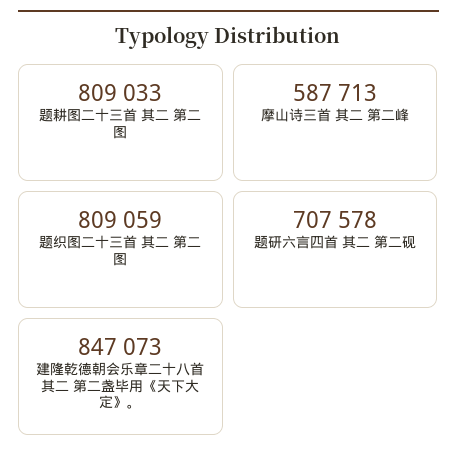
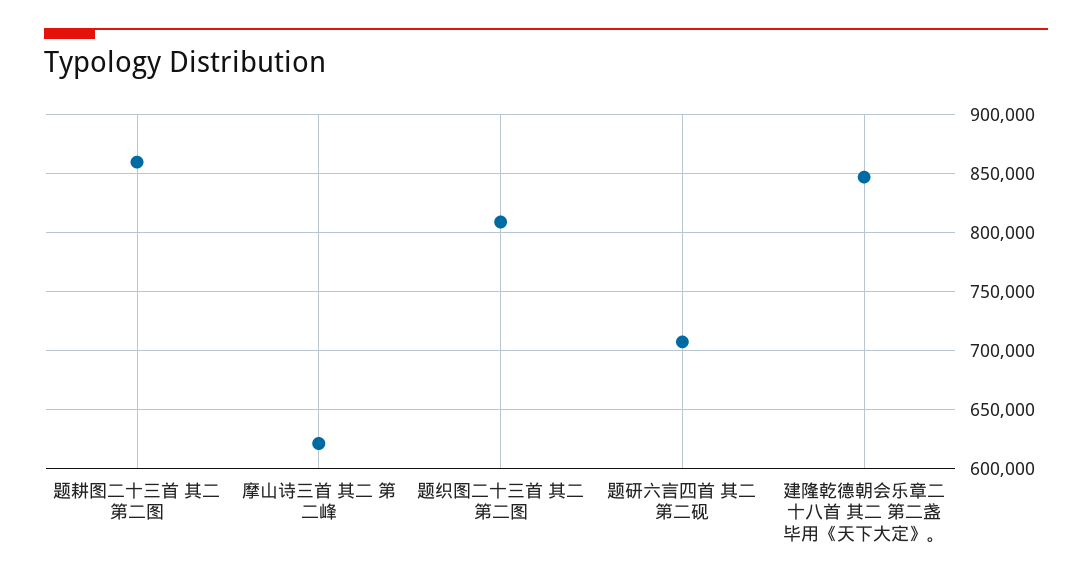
  {
-   "题耕图二十三首 其二 第二图": 809033,
+   "题耕图二十三首 其二 第二图": 860000,
-   "摩山诗三首 其二 第二峰": 587713,
+   "摩山诗三首 其二 第二峰": 620000,
    "题织图二十三首 其二 第二图": 809059,
    "题研六言四首 其二 第二砚": 707578,
    "建隆乾德朝会乐章二十八首 其二 第二盏毕用《天下大定》。": 847073
  }

